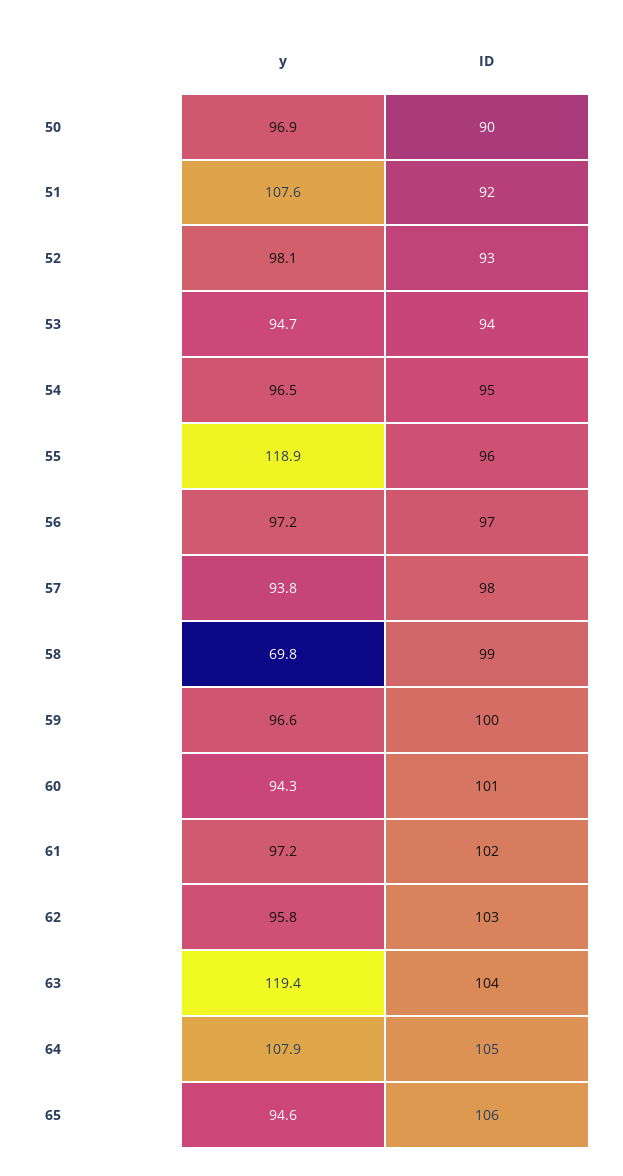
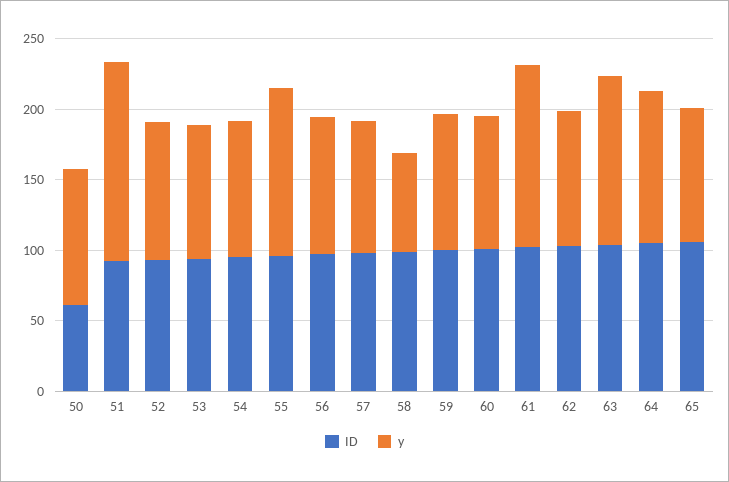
  {
    "y": {
      "50": 96.9,
-     "51": 107.6,
+     "51": 140,
      "52": 98.1,
      "53": 94.7,
      "54": 96.5,
      "55": 118.9,
      "56": 97.2,
      "57": 93.8,
      "58": 69.8,
      "59": 96.6,
      "60": 94.3,
-     "61": 97.2,
+     "61": 130,
      "62": 95.8,
      "63": 119.4,
      "64": 107.9,
      "65": 94.6
    },
    "ID": {
-     "50": 90,
+     "50": 60,
      "51": 92,
      "52": 93,
      "53": 94,
      "54": 95,
      "55": 96,
      "56": 97,
      "57": 98,
      "58": 99,
      "59": 100,
      "60": 101,
      "61": 102,
      "62": 103,
      "63": 104,
      "64": 105,
      "65": 106
    }
  }

